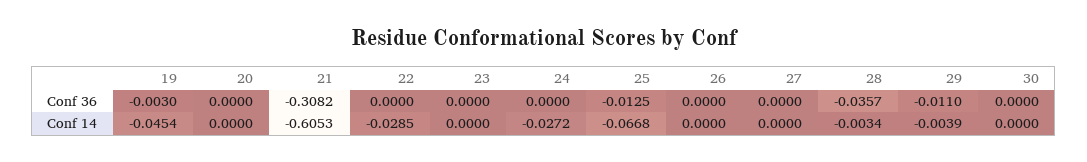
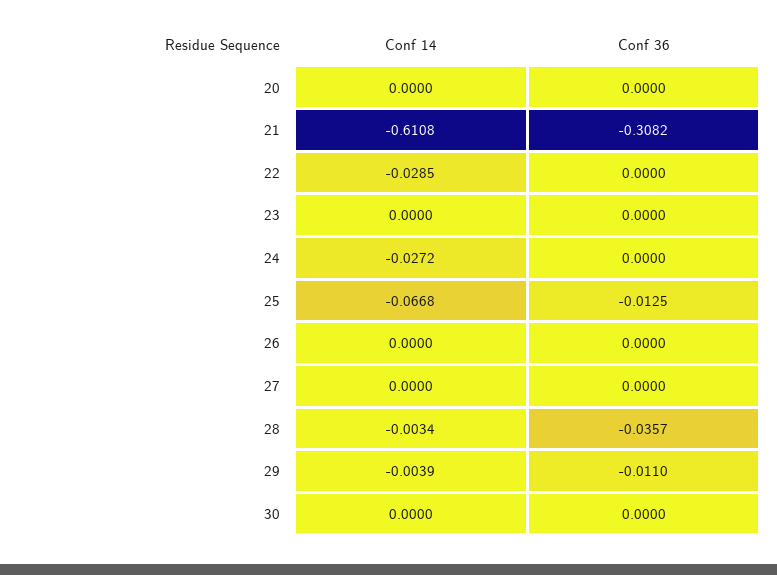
  {
-   "19": {
-     "Conf 36": -0.003,
-     "Conf 14": -0.0454
-   },
    "20": {
      "Conf 36": 0,
      "Conf 14": 0
    },
    "21": {
      "Conf 36": -0.3082,
-     "Conf 14": -0.6053
+     "Conf 14": -0.6108
    },
    "22": {
      "Conf 36": 0,
      "Conf 14": -0.0285
    },
    "23": {
      "Conf 36": 0,
      "Conf 14": 0
    },
    "24": {
      "Conf 36": 0,
      "Conf 14": -0.0272
    },
    "25": {
      "Conf 36": -0.0125,
      "Conf 14": -0.0668
    },
    "26": {
      "Conf 36": 0,
      "Conf 14": 0
    },
    "27": {
      "Conf 36": 0,
      "Conf 14": 0
    },
    "28": {
      "Conf 36": -0.0357,
      "Conf 14": -0.0034
    },
    "29": {
      "Conf 36": -0.011,
      "Conf 14": -0.0039
    },
    "30": {
      "Conf 36": 0,
      "Conf 14": 0
    }
  }

